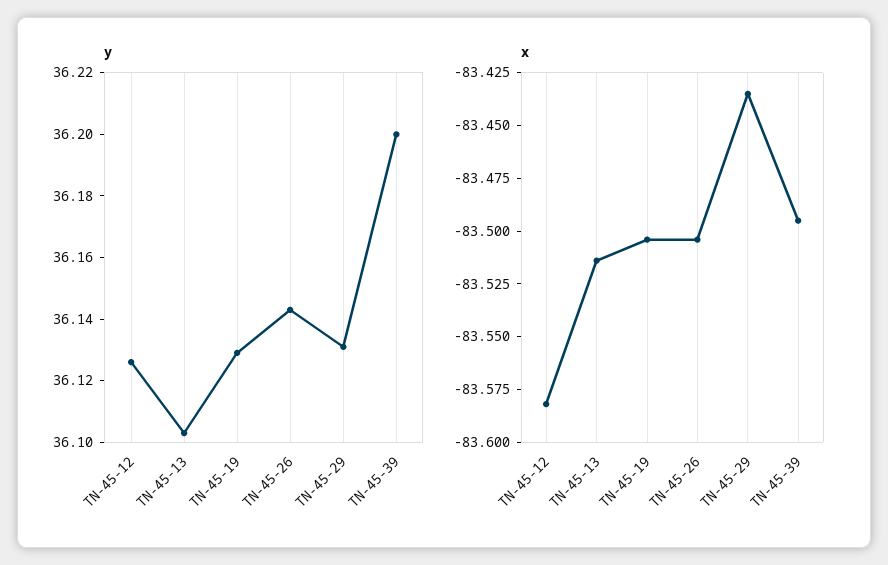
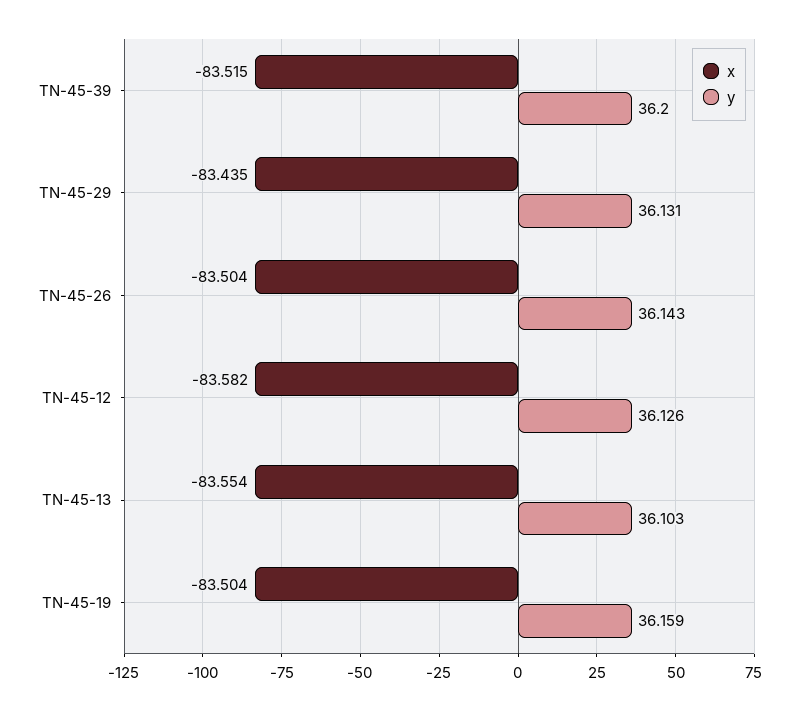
  {
    "y": {
      "TN-45-12": 36.126,
      "TN-45-13": 36.103,
-     "TN-45-19": 36.13,
+     "TN-45-19": 36.159,
      "TN-45-26": 36.143,
      "TN-45-29": 36.131,
      "TN-45-39": 36.2
    },
    "x": {
      "TN-45-12": -83.582,
-     "TN-45-13": -83.515,
+     "TN-45-13": -83.554,
      "TN-45-19": -83.504,
      "TN-45-26": -83.504,
      "TN-45-29": -83.435,
-     "TN-45-39": -83.495
+     "TN-45-39": -83.515
    }
  }

